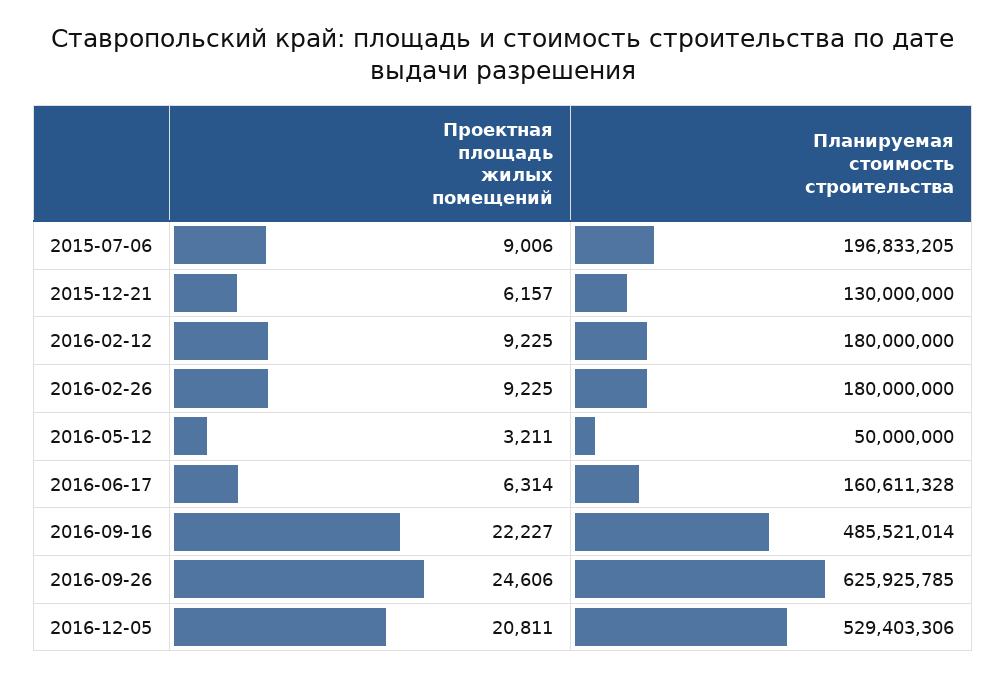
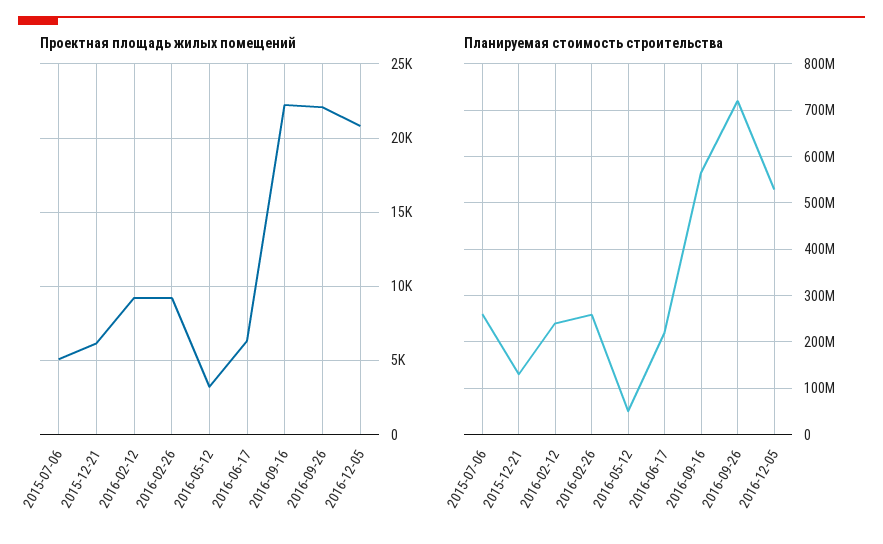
  {
    "Проектная площадь жилых помещений": {
-     "2015-07-06": 9006,
+     "2015-07-06": 5000,
      "2015-12-21": 6157,
      "2016-02-12": 9225,
      "2016-02-26": 9225,
      "2016-05-12": 3211,
      "2016-06-17": 6314,
      "2016-09-16": 22227,
-     "2016-09-26": 24606,
+     "2016-09-26": 22000,
      "2016-12-05": 20811
    },
    "Планируемая стоимость строительства": {
-     "2015-07-06": 196833205,
+     "2015-07-06": 260000000,
      "2015-12-21": 130000000,
-     "2016-02-12": 180000000,
+     "2016-02-12": 240000000,
-     "2016-02-26": 180000000,
+     "2016-02-26": 260000000,
      "2016-05-12": 50000000,
-     "2016-06-17": 160611328,
+     "2016-06-17": 220000000,
-     "2016-09-16": 485521014,
+     "2016-09-16": 560000000,
-     "2016-09-26": 625925785,
+     "2016-09-26": 720000000,
      "2016-12-05": 529403306
    }
  }

